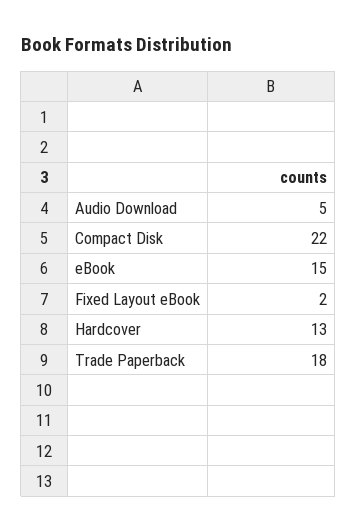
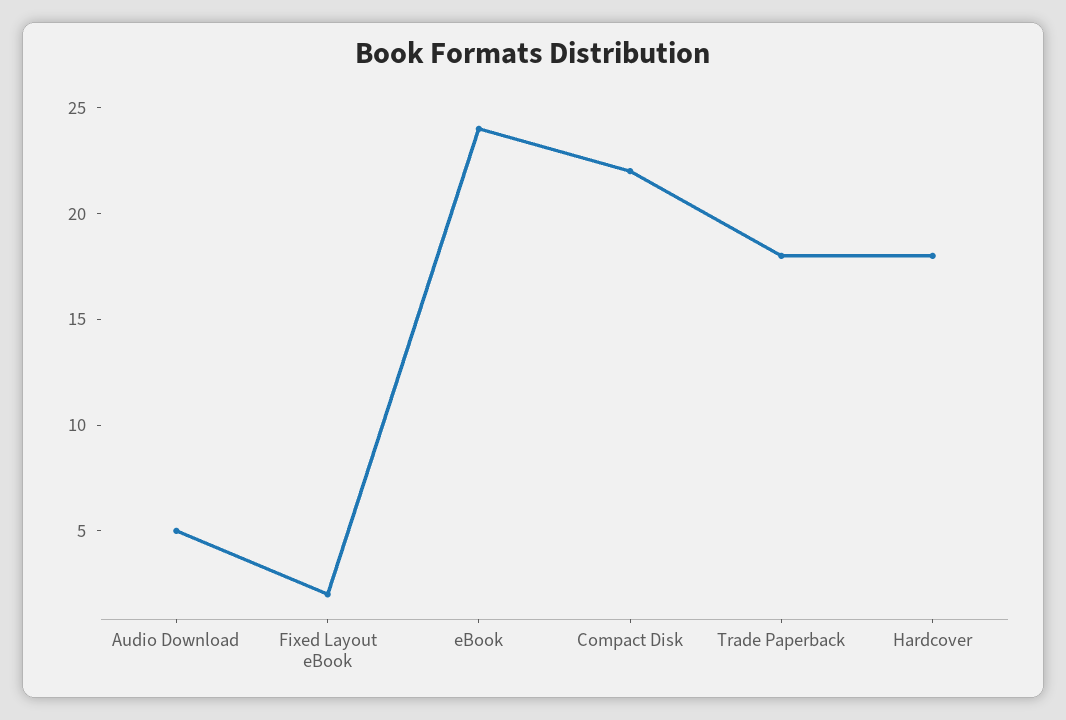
  {
    "Audio Download": 5,
    "Compact Disk": 22,
-   "eBook": 15,
+   "eBook": 24,
    "Fixed Layout eBook": 2,
-   "Hardcover": 13,
+   "Hardcover": 18,
    "Trade Paperback": 18
  }

